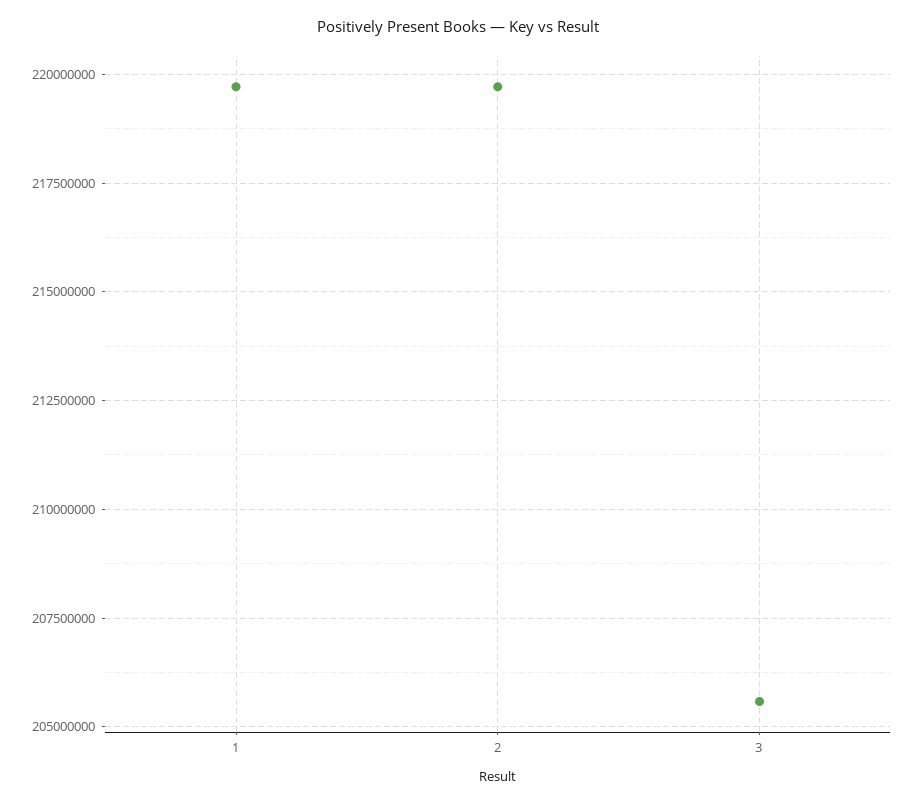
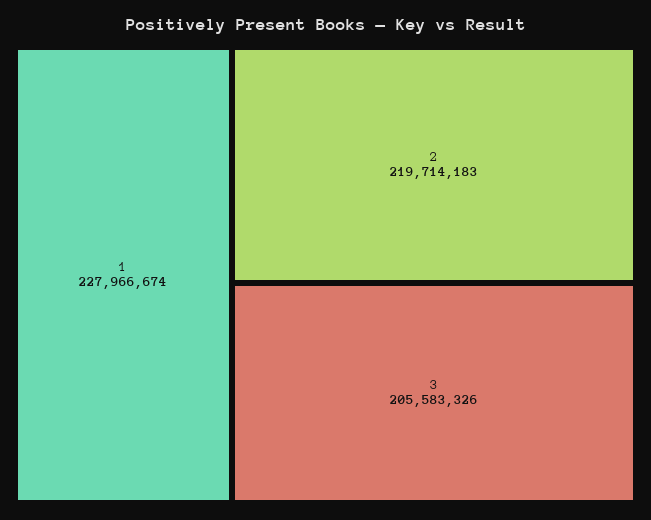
  {
-   "1": 219750000,
+   "1": 227966674,
    "2": 219714183,
    "3": 205583326
  }

